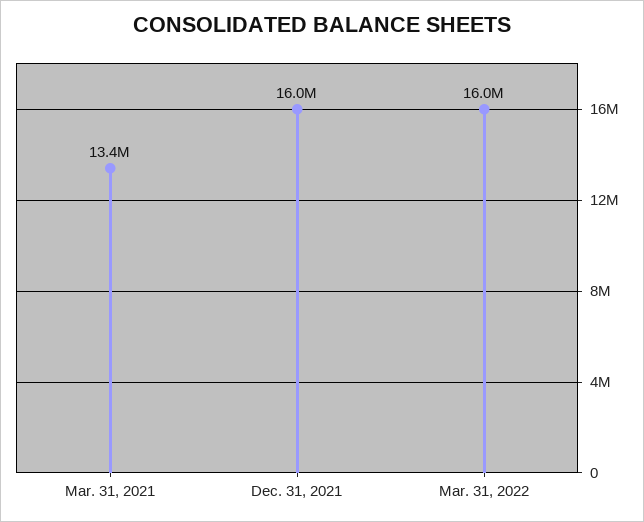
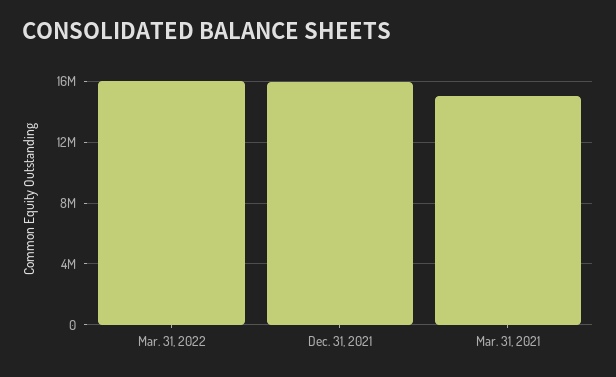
  {
-   "Mar. 31, 2021": 13400000,
+   "Mar. 31, 2021": 15000000,
    "Dec. 31, 2021": 16000000,
    "Mar. 31, 2022": 16000000
  }

